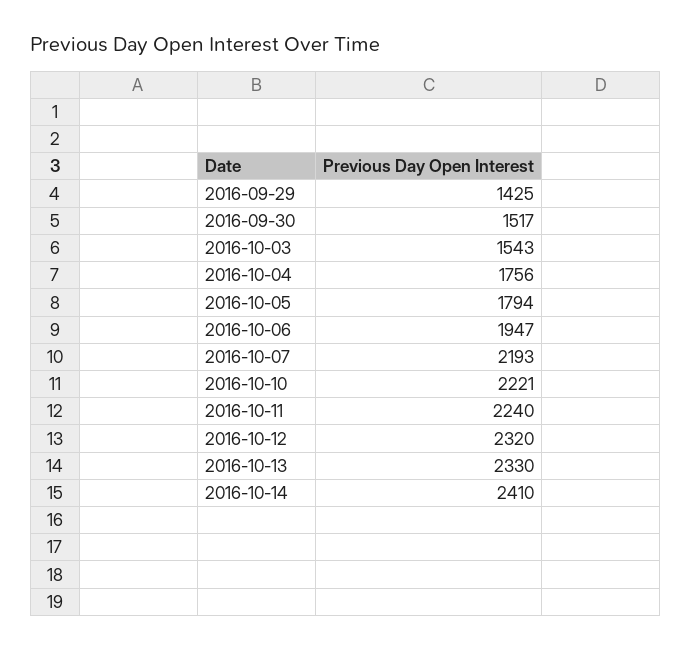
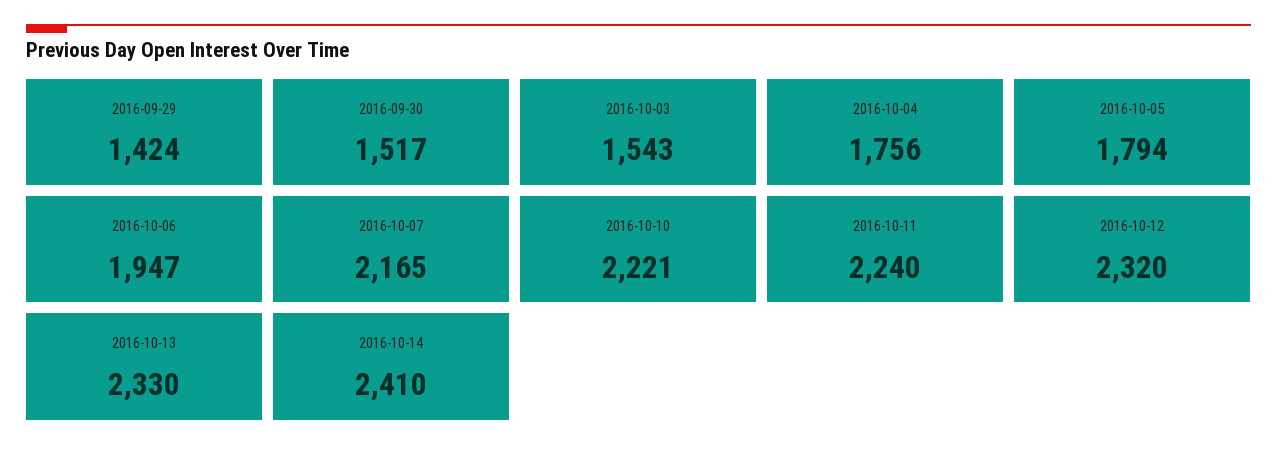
  {
-   "2016-09-29": 1425,
+   "2016-09-29": 1424,
    "2016-09-30": 1517,
    "2016-10-03": 1543,
    "2016-10-04": 1756,
    "2016-10-05": 1794,
    "2016-10-06": 1947,
-   "2016-10-07": 2193,
+   "2016-10-07": 2165,
    "2016-10-10": 2221,
    "2016-10-11": 2240,
    "2016-10-12": 2320,
    "2016-10-13": 2330,
    "2016-10-14": 2410
  }

